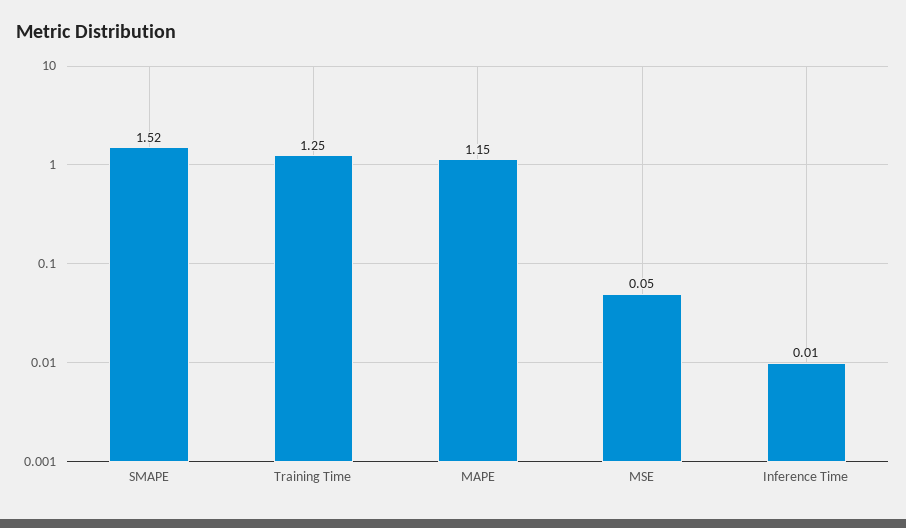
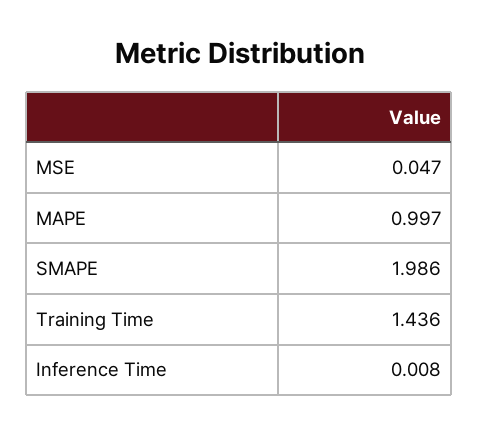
  {
-   "SMAPE": 1.52,
+   "SMAPE": 1.986,
-   "Training Time": 1.25,
+   "Training Time": 1.436,
-   "MAPE": 1.15,
+   "MAPE": 0.997,
    "MSE": 0.047,
    "Inference Time": 0.008
  }

